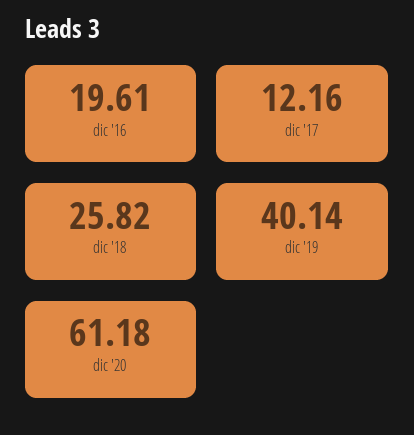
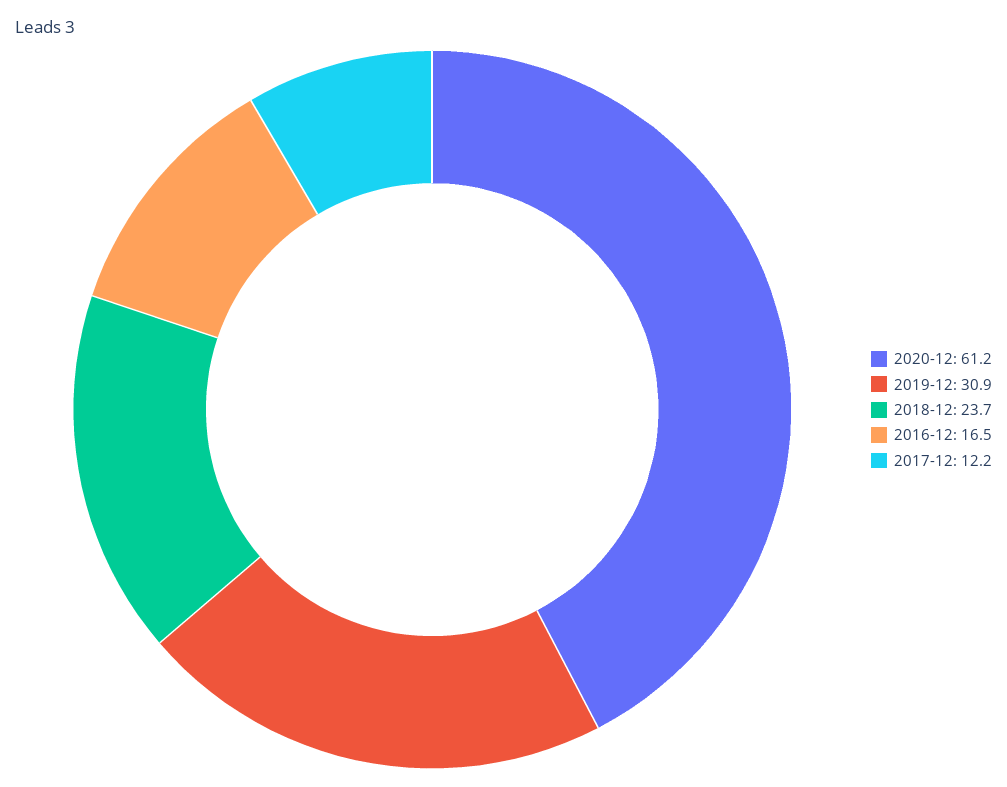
  {
-   "dic '16": 19.61,
+   "dic '16": 16.5,
    "dic '17": 12.16,
-   "dic '18": 25.82,
+   "dic '18": 23.7,
-   "dic '19": 40.14,
+   "dic '19": 30.9,
    "dic '20": 61.18
  }

